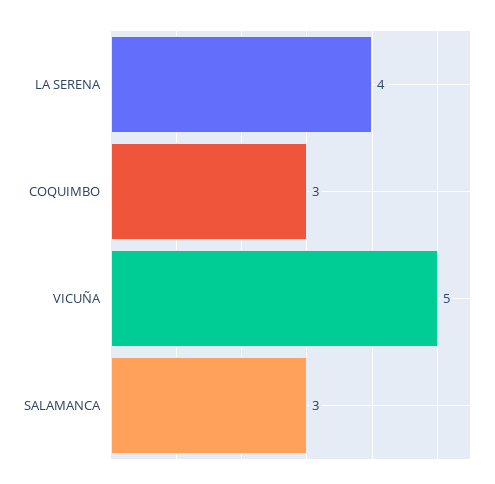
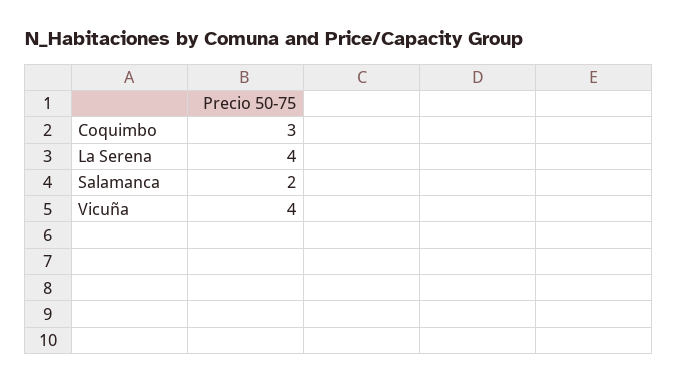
  {
    "LA SERENA": 4,
    "COQUIMBO": 3,
-   "VICUÑA": 5,
+   "VICUÑA": 4,
-   "SALAMANCA": 3
+   "SALAMANCA": 2
  }

